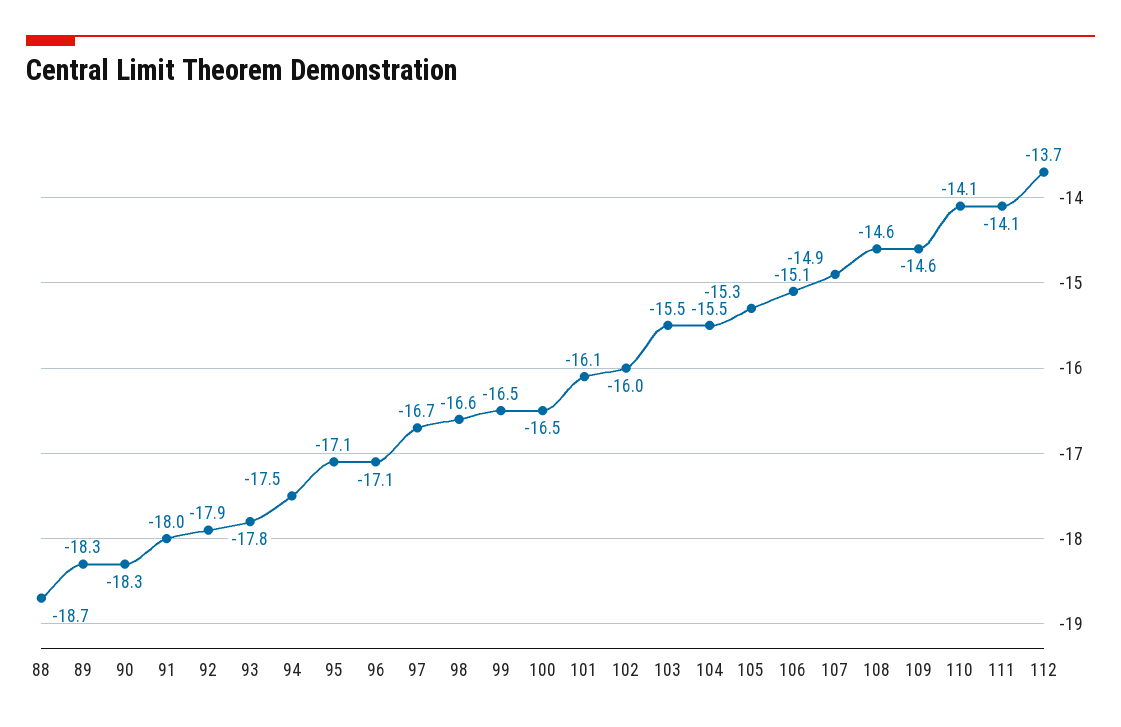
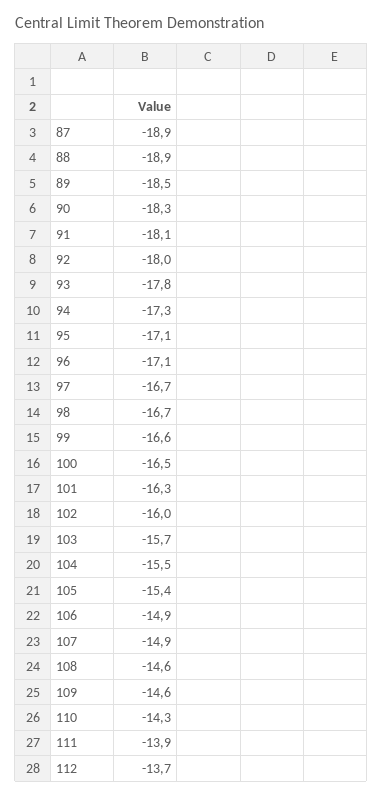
  {
-   "88": -18.7,
+   "88": -18.9,
-   "89": -18.3,
+   "89": -18.5,
    "90": -18.3,
-   "91": -18,
+   "91": -18.1,
-   "92": -17.9,
+   "92": -18,
    "93": -17.8,
-   "94": -17.5,
+   "94": -17.3,
    "95": -17.1,
    "96": -17.1,
    "97": -16.7,
-   "98": -16.6,
+   "98": -16.7,
-   "99": -16.5,
+   "99": -16.6,
    "100": -16.5,
-   "101": -16.1,
+   "101": -16.3,
    "102": -16,
-   "103": -15.5,
+   "103": -15.7,
    "104": -15.5,
-   "105": -15.3,
+   "105": -15.4,
-   "106": -15.1,
+   "106": -14.9,
    "107": -14.9,
    "108": -14.6,
    "109": -14.6,
-   "110": -14.1,
+   "110": -14.3,
-   "111": -14.1,
+   "111": -13.9,
-   "112": -13.7
+   "112": -13.7,
+   "87": -18.9
  }

